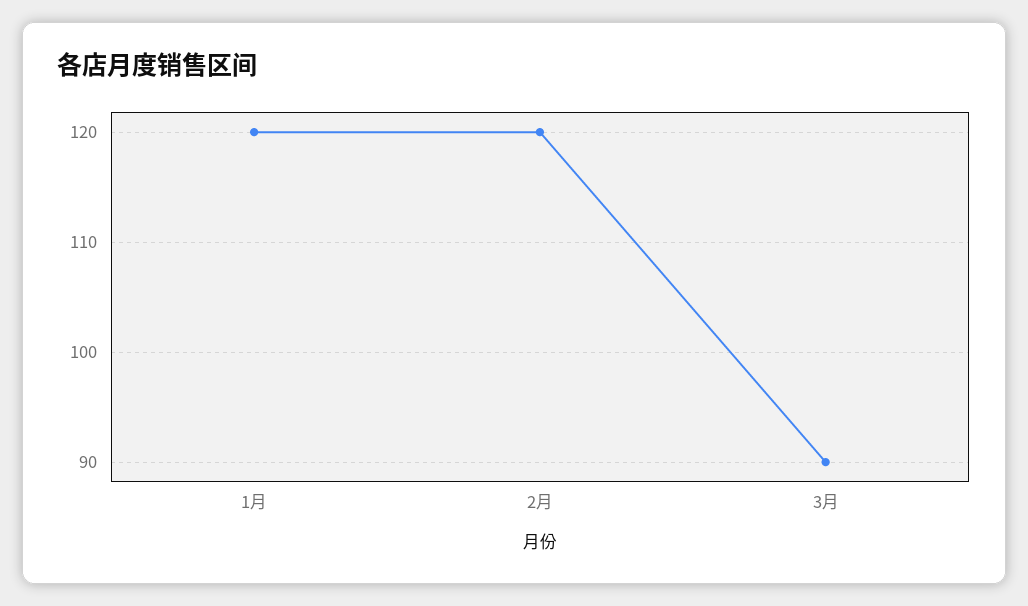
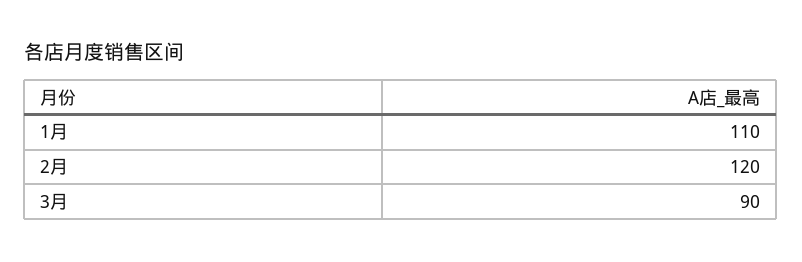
  {
-   "1月": 120,
+   "1月": 110,
    "2月": 120,
    "3月": 90
  }

